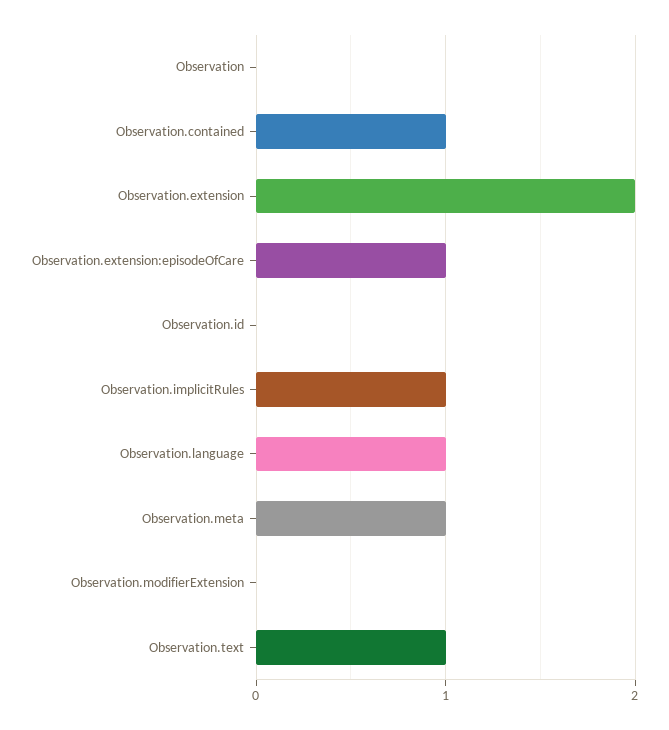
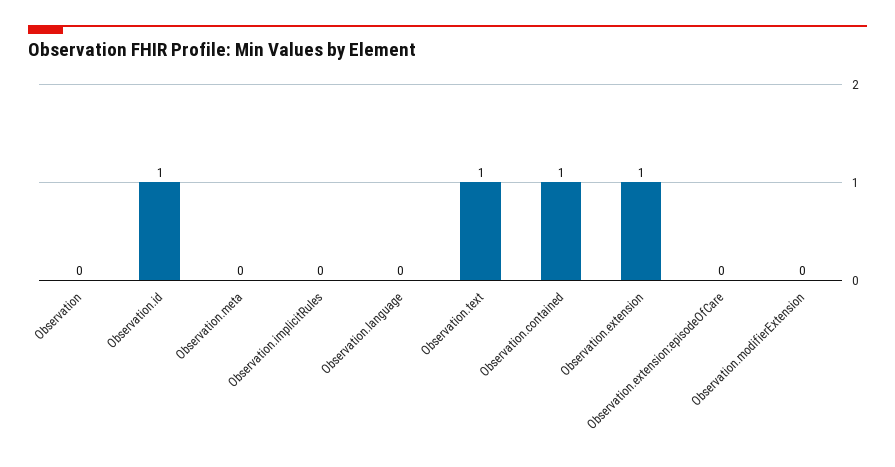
  {
    "Observation": 0,
    "Observation.contained": 1,
-   "Observation.extension": 2,
+   "Observation.extension": 1,
-   "Observation.extension:episodeOfCare": 1,
+   "Observation.extension:episodeOfCare": 0,
-   "Observation.id": 0,
+   "Observation.id": 1,
-   "Observation.implicitRules": 1,
+   "Observation.implicitRules": 0,
-   "Observation.language": 1,
+   "Observation.language": 0,
-   "Observation.meta": 1,
+   "Observation.meta": 0,
    "Observation.modifierExtension": 0,
    "Observation.text": 1
  }

